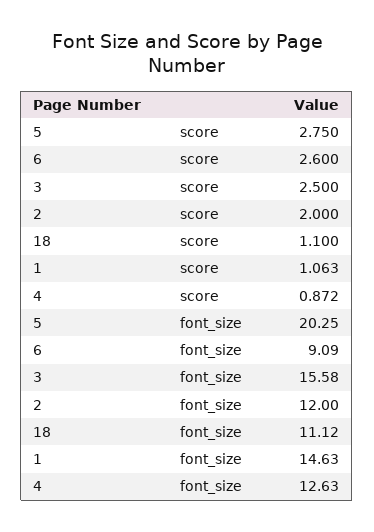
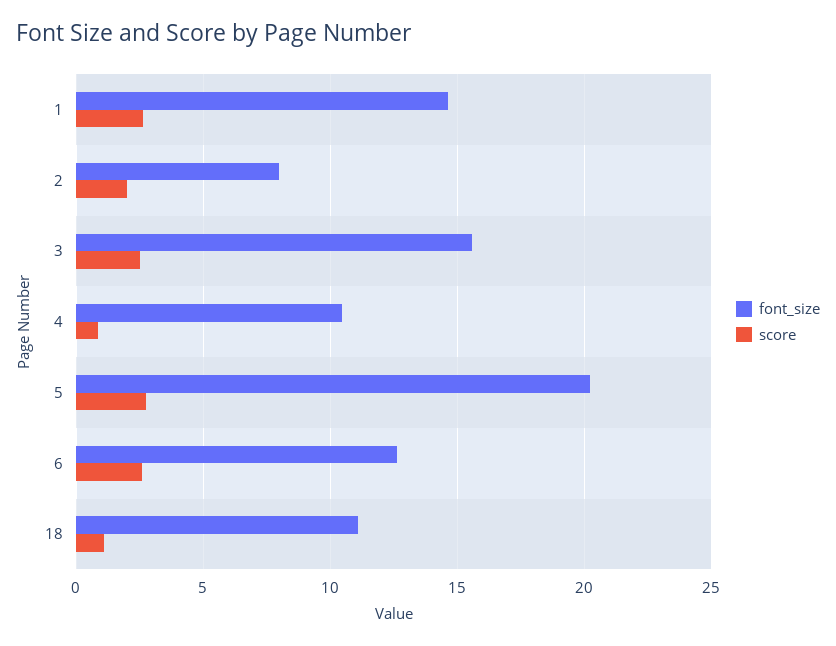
  {
    "score": {
      "5": 2.75,
      "6": 2.6,
      "3": 2.5,
      "2": 2,
      "18": 1.1,
-     "1": 1.063,
+     "1": 2.5,
      "4": 0.872
    },
    "font_size": {
      "5": 20.25,
-     "6": 9.09,
+     "6": 12.5,
      "3": 15.58,
-     "2": 12,
+     "2": 8,
      "18": 11.12,
      "1": 14.63,
-     "4": 12.63
+     "4": 10.5
    }
  }

